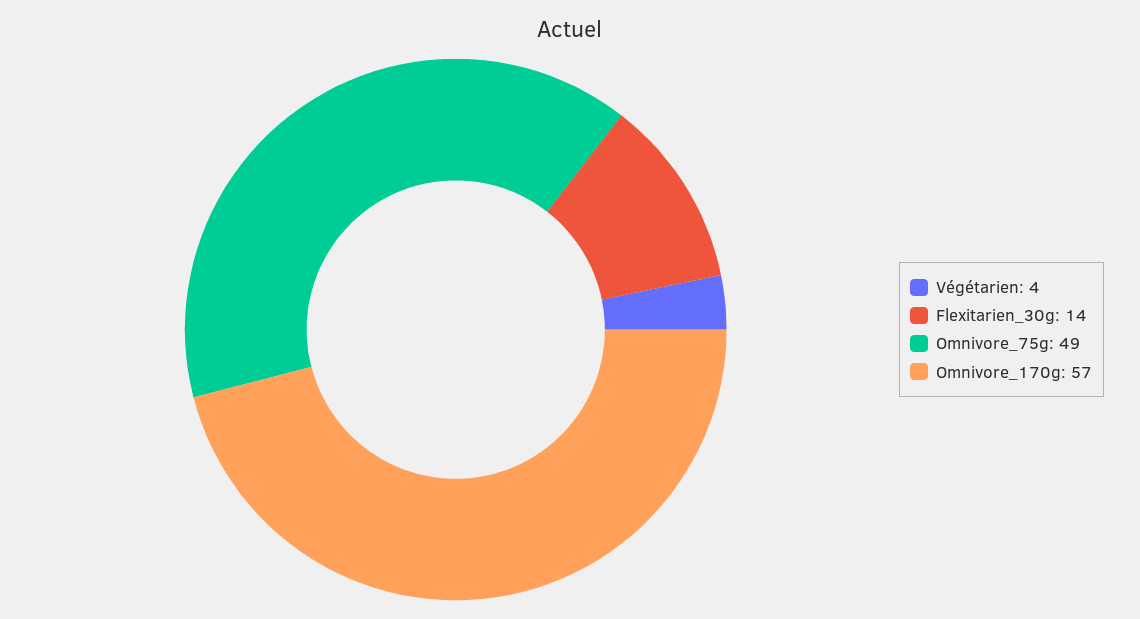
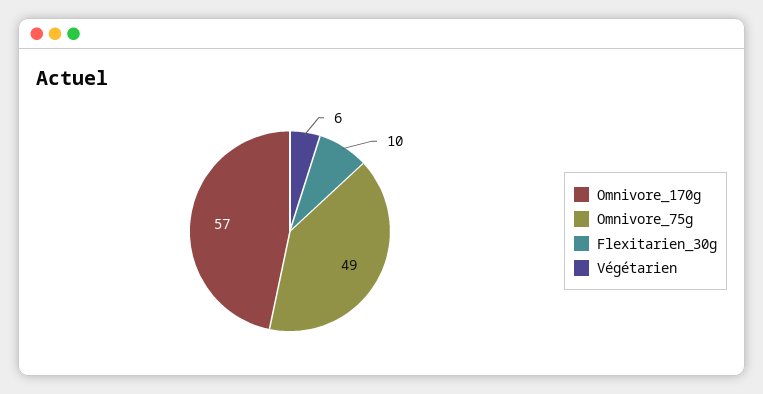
  {
-   "Végétarien": 4,
+   "Végétarien": 6,
-   "Flexitarien_30g": 14,
+   "Flexitarien_30g": 10,
    "Omnivore_75g": 49,
    "Omnivore_170g": 57
  }

